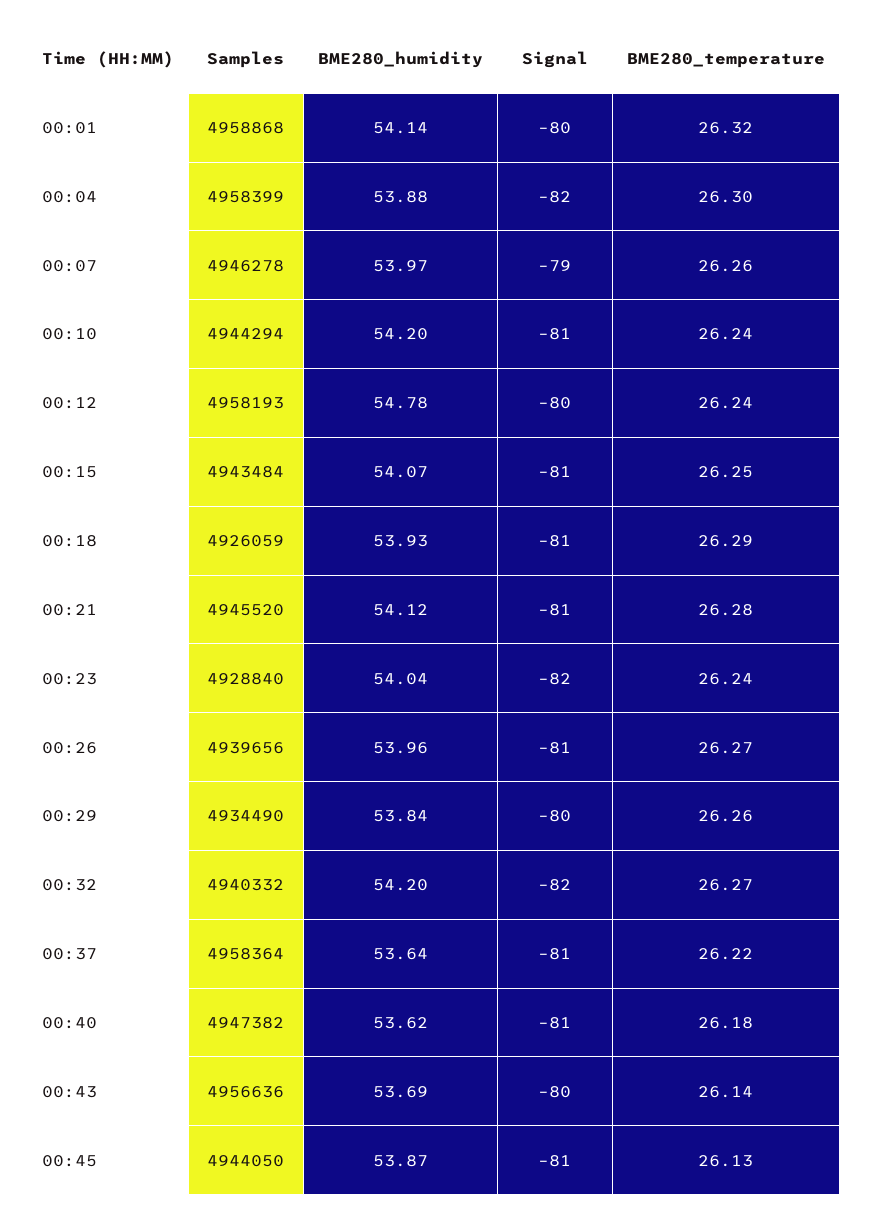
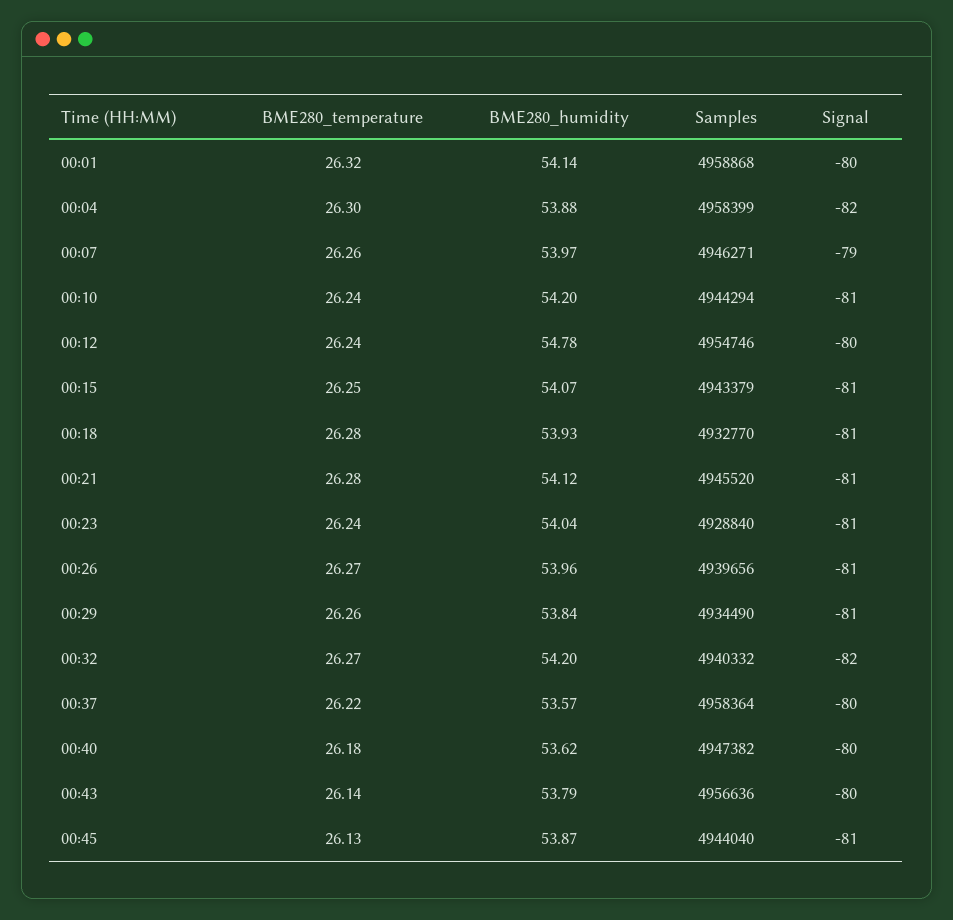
  {
    "Samples": {
      "00:01": 4958868,
      "00:04": 4958399,
-     "00:07": 4946278,
+     "00:07": 4946271,
      "00:10": 4944294,
-     "00:12": 4958193,
+     "00:12": 4954746,
-     "00:15": 4943484,
+     "00:15": 4943379,
-     "00:18": 4926059,
+     "00:18": 4932770,
      "00:21": 4945520,
      "00:23": 4928840,
      "00:26": 4939656,
      "00:29": 4934490,
      "00:32": 4940332,
      "00:37": 4958364,
      "00:40": 4947382,
      "00:43": 4956636,
-     "00:45": 4944050
+     "00:45": 4944040
    },
    "BME280_humidity": {
      "00:01": 54.14,
      "00:04": 53.88,
      "00:07": 53.97,
      "00:10": 54.2,
      "00:12": 54.78,
      "00:15": 54.07,
      "00:18": 53.93,
      "00:21": 54.12,
      "00:23": 54.04,
      "00:26": 53.96,
      "00:29": 53.84,
      "00:32": 54.2,
-     "00:37": 53.64,
+     "00:37": 53.57,
      "00:40": 53.62,
-     "00:43": 53.69,
+     "00:43": 53.79,
      "00:45": 53.87
    },
    "Signal": {
      "00:01": -80,
      "00:04": -82,
      "00:07": -79,
      "00:10": -81,
      "00:12": -80,
      "00:15": -81,
      "00:18": -81,
      "00:21": -81,
-     "00:23": -82,
+     "00:23": -81,
      "00:26": -81,
-     "00:29": -80,
+     "00:29": -81,
      "00:32": -82,
-     "00:37": -81,
+     "00:37": -80,
-     "00:40": -81,
+     "00:40": -80,
      "00:43": -80,
      "00:45": -81
    },
    "BME280_temperature": {
      "00:01": 26.32,
      "00:04": 26.3,
      "00:07": 26.26,
      "00:10": 26.24,
      "00:12": 26.24,
      "00:15": 26.25,
-     "00:18": 26.29,
+     "00:18": 26.28,
      "00:21": 26.28,
      "00:23": 26.24,
      "00:26": 26.27,
      "00:29": 26.26,
      "00:32": 26.27,
      "00:37": 26.22,
      "00:40": 26.18,
      "00:43": 26.14,
      "00:45": 26.13
    }
  }

